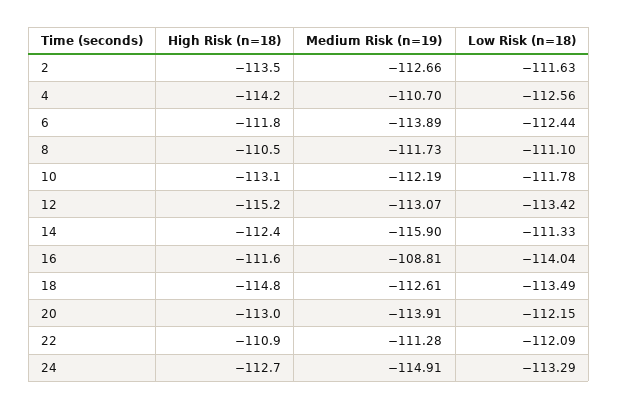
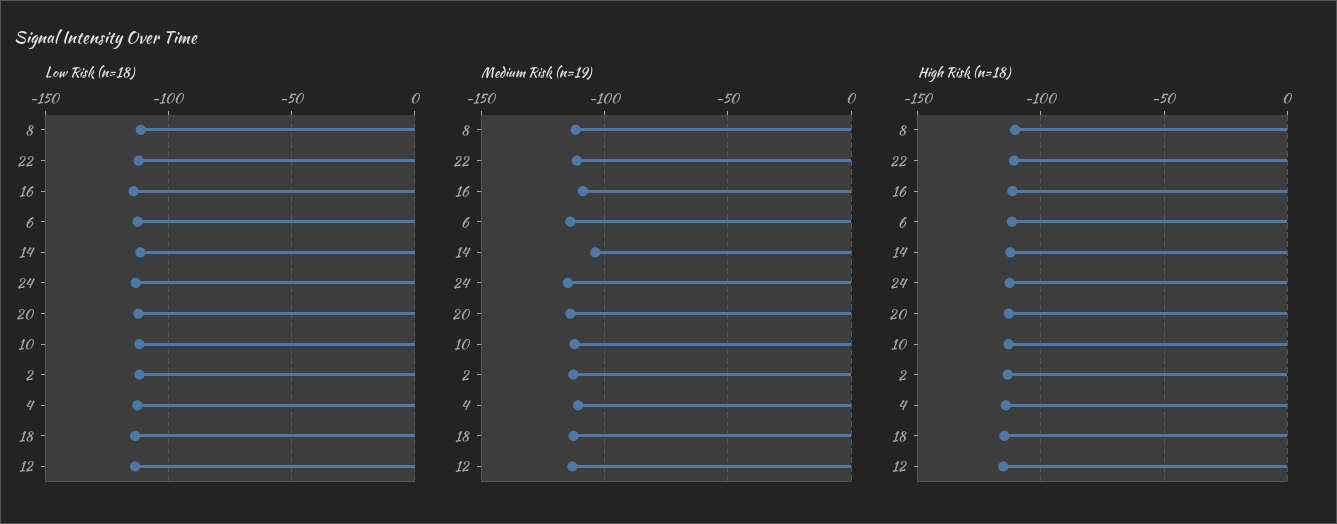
  {
    "High Risk (n=18)": {
      "2": -113.5,
      "4": -114.2,
      "6": -111.8,
      "8": -110.5,
      "10": -113.1,
      "12": -115.2,
      "14": -112.4,
      "16": -111.6,
      "18": -114.8,
      "20": -113,
      "22": -110.9,
      "24": -112.7
    },
    "Medium Risk (n=19)": {
      "2": -112.66,
      "4": -110.7,
      "6": -113.89,
      "8": -111.73,
      "10": -112.19,
      "12": -113.07,
-     "14": -115.9,
+     "14": -105,
      "16": -108.81,
      "18": -112.61,
      "20": -113.91,
      "22": -111.28,
      "24": -114.91
    },
    "Low Risk (n=18)": {
      "2": -111.63,
      "4": -112.56,
      "6": -112.44,
      "8": -111.1,
      "10": -111.78,
      "12": -113.42,
      "14": -111.33,
      "16": -114.04,
      "18": -113.49,
      "20": -112.15,
      "22": -112.09,
      "24": -113.29
    }
  }

